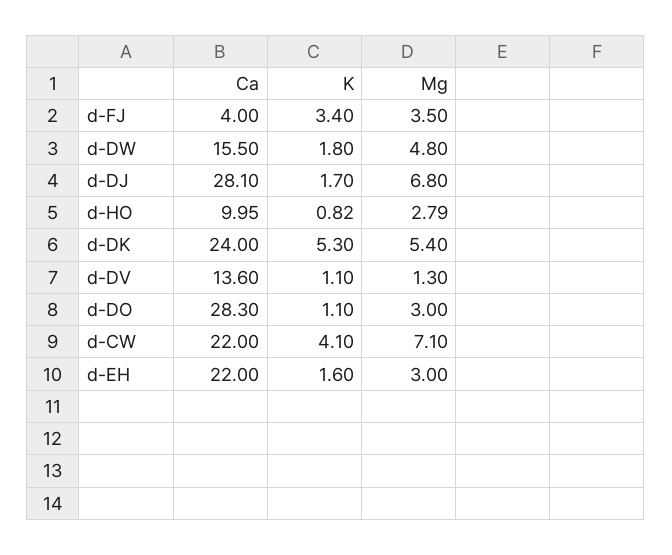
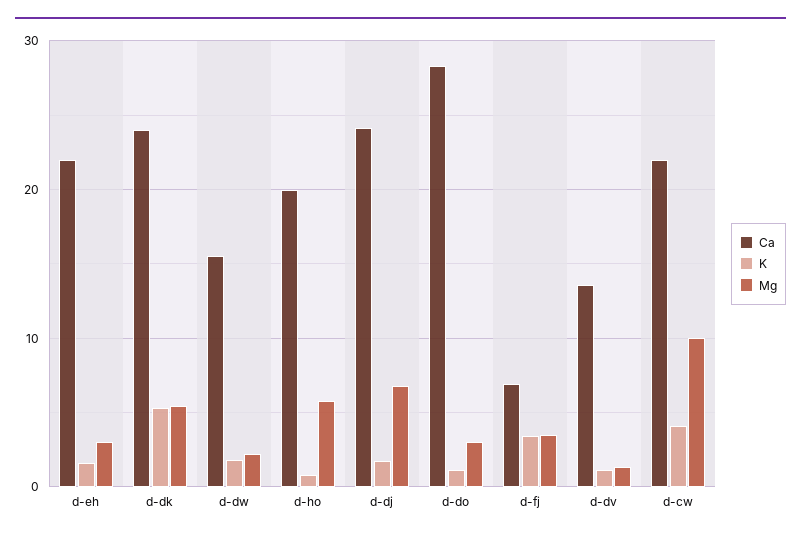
  {
    "Ca": {
-     "d-FJ": 4,
+     "d-FJ": 7,
      "d-DW": 15.5,
-     "d-DJ": 28.1,
+     "d-DJ": 24,
-     "d-HO": 9.95,
+     "d-HO": 20,
      "d-DK": 24,
      "d-DV": 13.6,
      "d-DO": 28.3,
      "d-CW": 22,
      "d-EH": 22
    },
    "K": {
      "d-FJ": 3.4,
      "d-DW": 1.8,
      "d-DJ": 1.7,
      "d-HO": 0.82,
      "d-DK": 5.3,
      "d-DV": 1.1,
      "d-DO": 1.1,
      "d-CW": 4.1,
      "d-EH": 1.6
    },
    "Mg": {
      "d-FJ": 3.5,
-     "d-DW": 4.8,
+     "d-DW": 2,
      "d-DJ": 6.8,
-     "d-HO": 2.79,
+     "d-HO": 6,
      "d-DK": 5.4,
      "d-DV": 1.3,
      "d-DO": 3,
-     "d-CW": 7.1,
+     "d-CW": 10,
      "d-EH": 3
    }
  }

